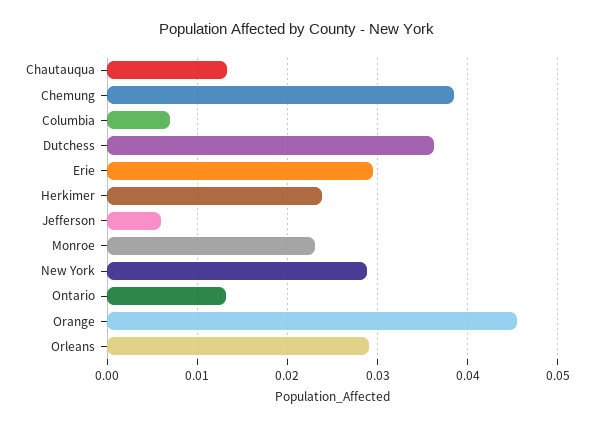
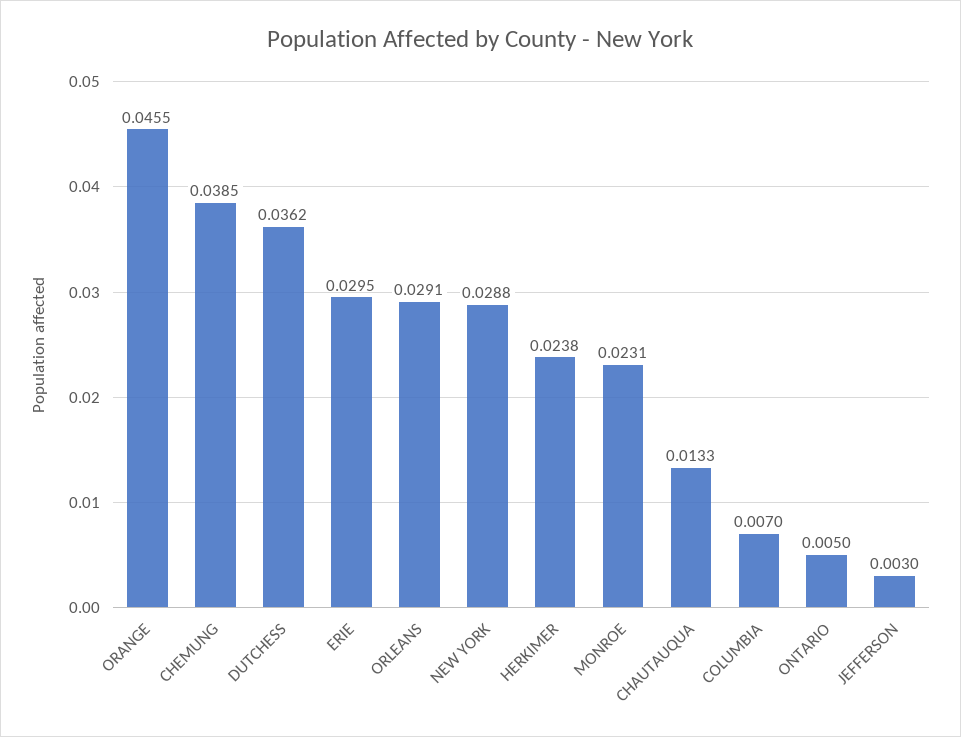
  {
    "Chautauqua": 0.0133,
    "Chemung": 0.0385,
    "Columbia": 0.007,
    "Dutchess": 0.0362,
    "Erie": 0.0295,
    "Herkimer": 0.0238,
-   "Jefferson": 0.006,
+   "Jefferson": 0.003,
    "Monroe": 0.0231,
    "New York": 0.0288,
-   "Ontario": 0.013,
+   "Ontario": 0.005,
    "Orange": 0.0455,
    "Orleans": 0.0291
  }

